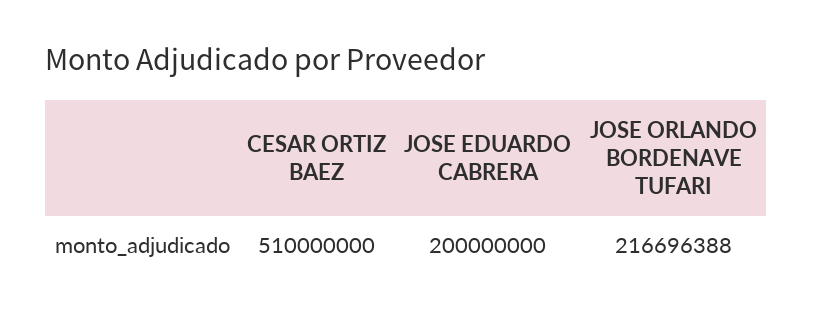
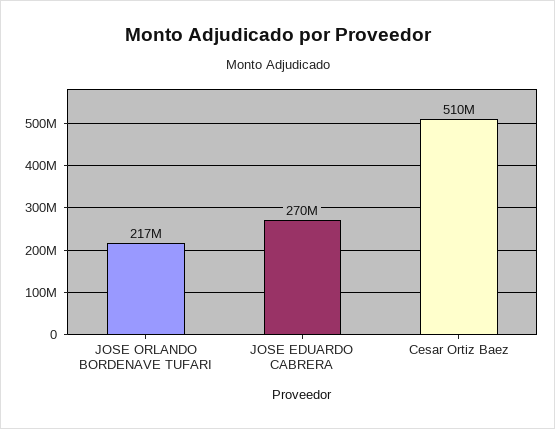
  {
    "CESAR ORTIZ BAEZ": 510000000,
-   "JOSE EDUARDO CABRERA": 200000000,
+   "JOSE EDUARDO CABRERA": 270000000,
    "JOSE ORLANDO BORDENAVE TUFARI": 216696388
  }

